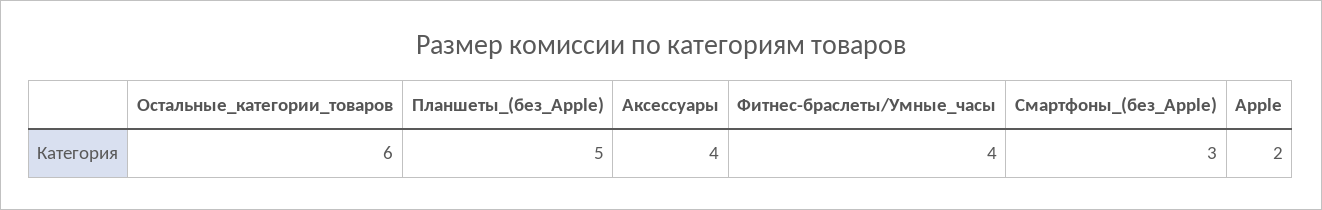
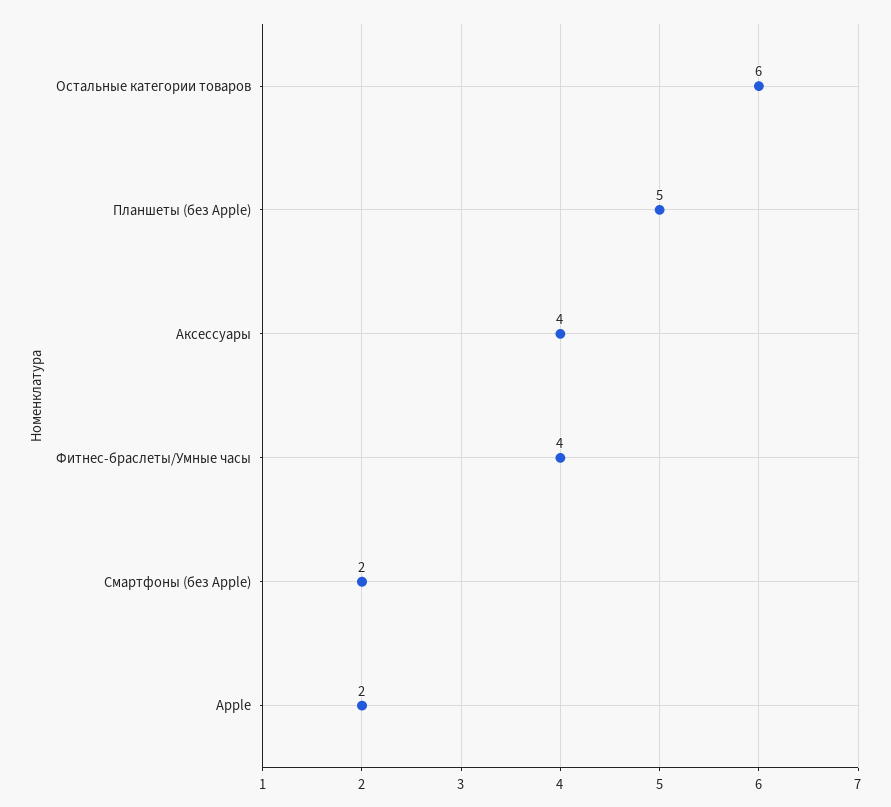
  {
    "Остальные_категории_товаров": 6,
    "Планшеты_(без_Apple)": 5,
    "Аксессуары": 4,
    "Фитнес-браслеты/Умные_часы": 4,
-   "Смартфоны_(без_Apple)": 3,
+   "Смартфоны_(без_Apple)": 2,
    "Apple": 2
  }

